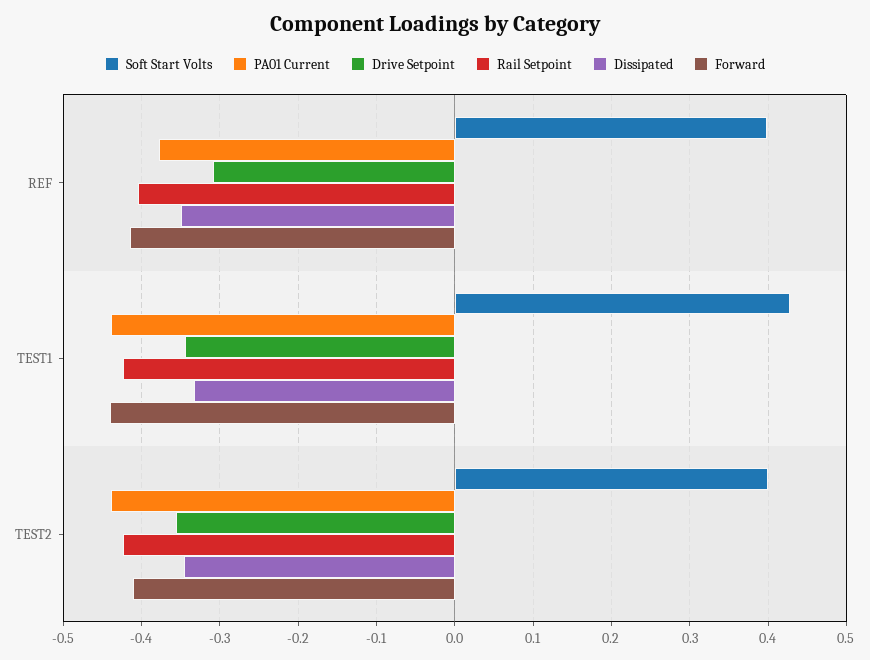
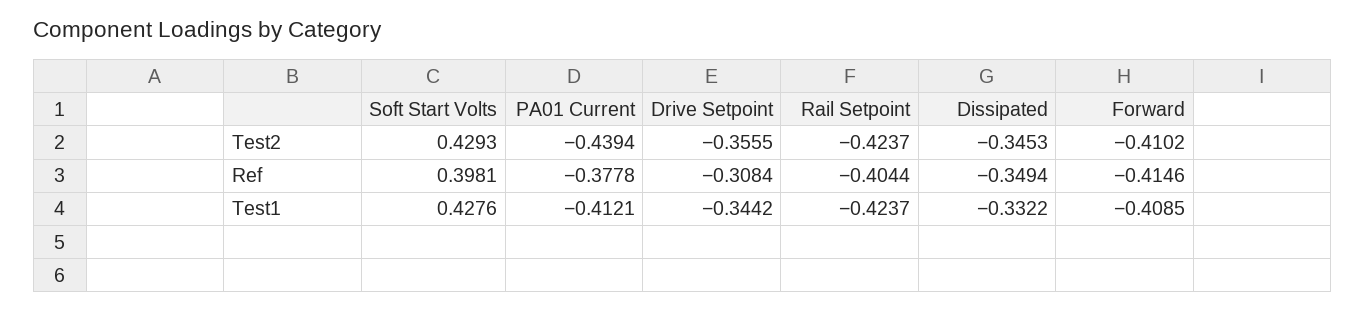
  {
    "Soft Start Volts": {
      "REF": 0.3981,
      "TEST1": 0.4276,
-     "TEST2": 0.4
+     "TEST2": 0.4293
    },
    "PA01 Current": {
      "REF": -0.3778,
-     "TEST1": -0.44,
+     "TEST1": -0.4121,
      "TEST2": -0.4394
    },
    "Drive Setpoint": {
      "REF": -0.3084,
      "TEST1": -0.3442,
      "TEST2": -0.3555
    },
    "Rail Setpoint": {
      "REF": -0.4044,
      "TEST1": -0.4237,
      "TEST2": -0.4237
    },
    "Dissipated": {
      "REF": -0.3494,
      "TEST1": -0.3322,
      "TEST2": -0.3453
    },
    "Forward": {
      "REF": -0.4146,
-     "TEST1": -0.44,
+     "TEST1": -0.4085,
      "TEST2": -0.4102
    }
  }

